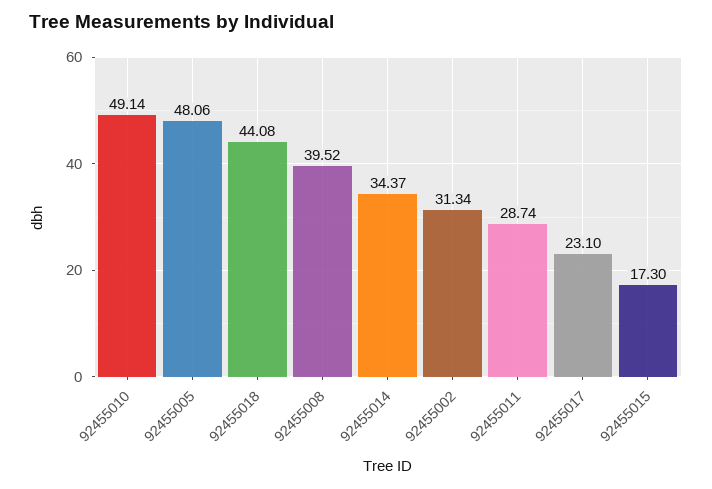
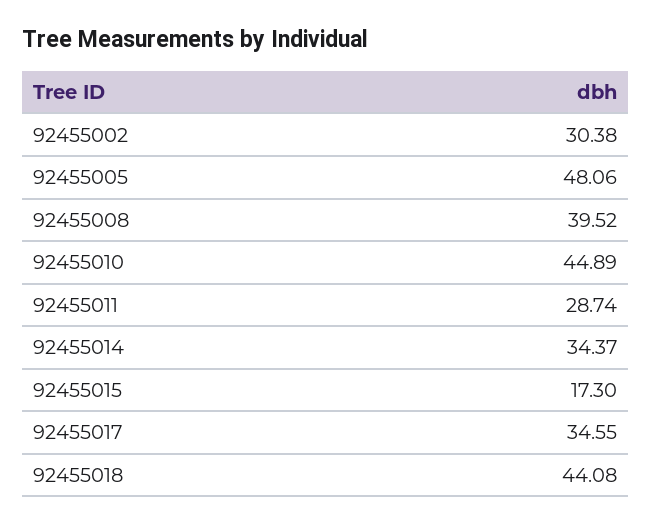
  {
-   "92455010": 49.14,
+   "92455010": 44.89,
    "92455005": 48.06,
    "92455018": 44.08,
    "92455008": 39.52,
    "92455014": 34.37,
-   "92455002": 31.34,
+   "92455002": 30.38,
    "92455011": 28.74,
-   "92455017": 23.1,
+   "92455017": 34.55,
    "92455015": 17.3
  }

